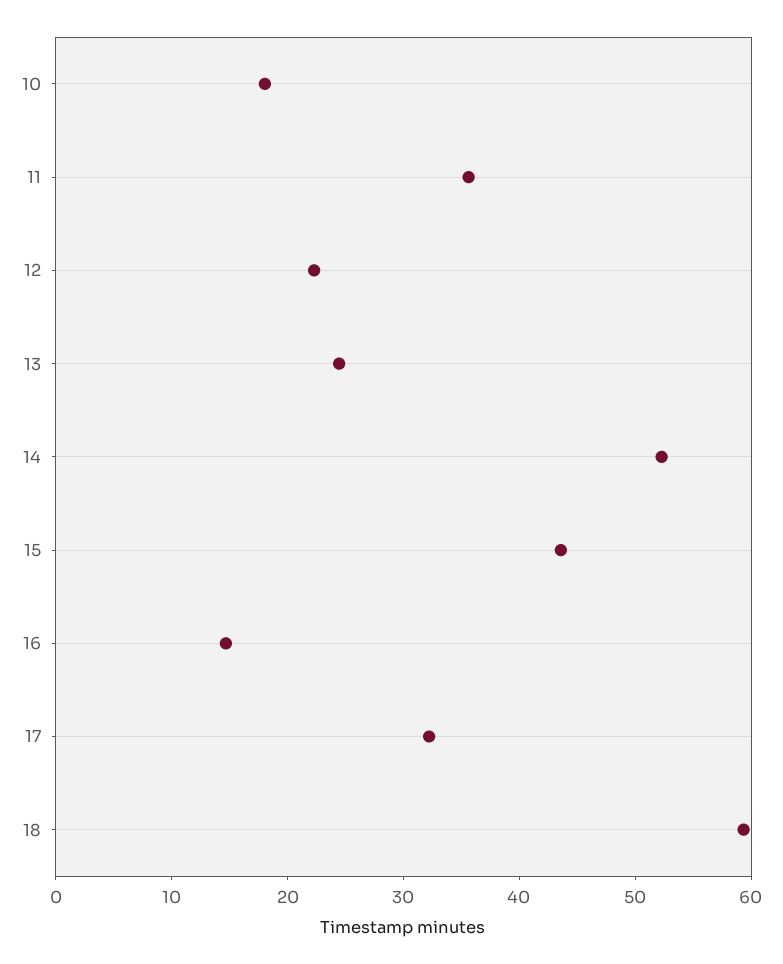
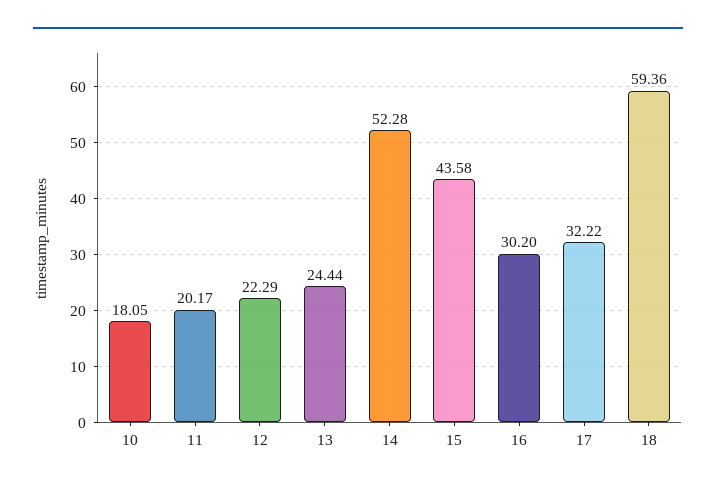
  {
    "10": 18.05,
-   "11": 36,
+   "11": 20.17,
    "12": 22.29,
    "13": 24.44,
    "14": 52.28,
    "15": 43.58,
-   "16": 14,
+   "16": 30.2,
    "17": 32.22,
    "18": 59.36
  }

